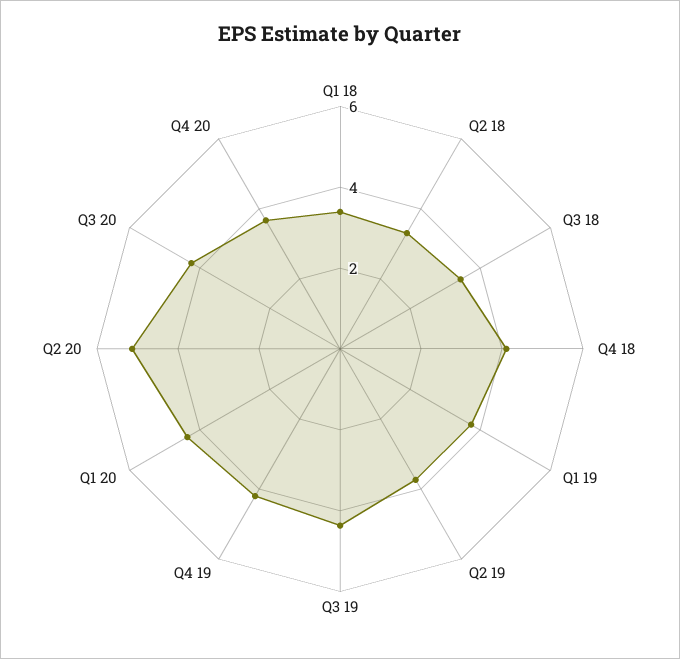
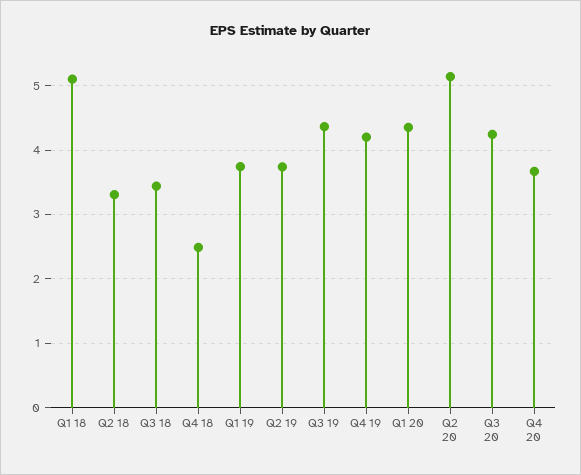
  {
-   "Q1 18": 3.5,
+   "Q1 18": 5.1,
    "Q2 18": 3.3,
    "Q3 18": 3.4,
-   "Q4 18": 4,
+   "Q4 18": 2.5,
    "Q1 19": 3.7,
    "Q2 19": 3.7,
    "Q3 19": 4.4,
    "Q4 19": 4.2,
    "Q1 20": 4.4,
    "Q2 20": 5.1,
    "Q3 20": 4.2,
    "Q4 20": 3.7
  }

